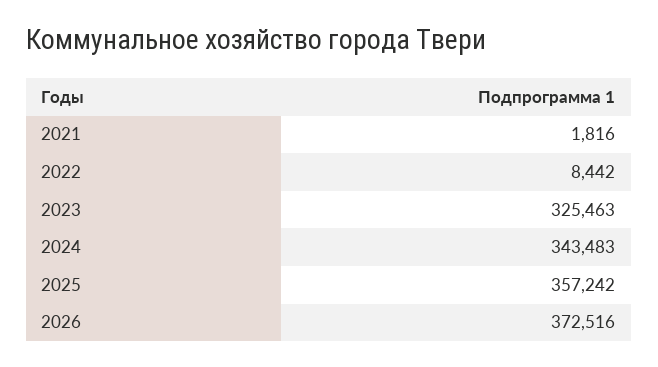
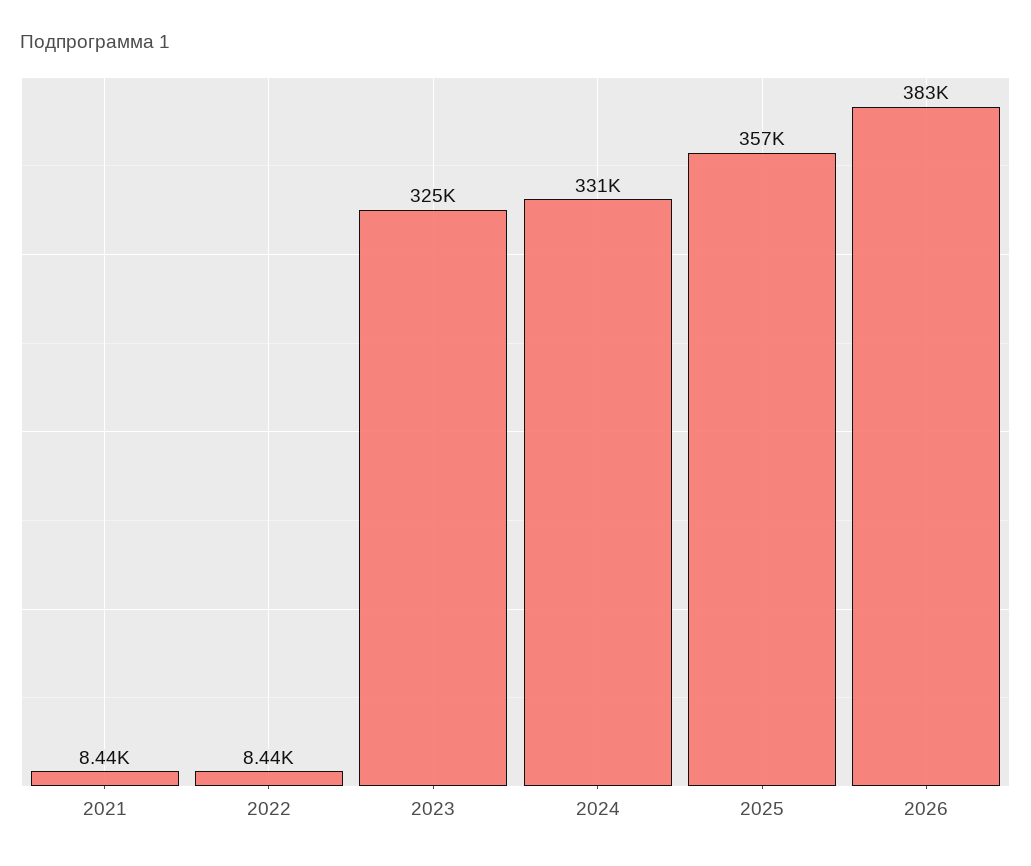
  {
-   "2021": 1816,
+   "2021": 8440,
    "2022": 8442,
    "2023": 325463,
-   "2024": 343483,
+   "2024": 331000,
    "2025": 357242,
-   "2026": 372516
+   "2026": 383000
  }

